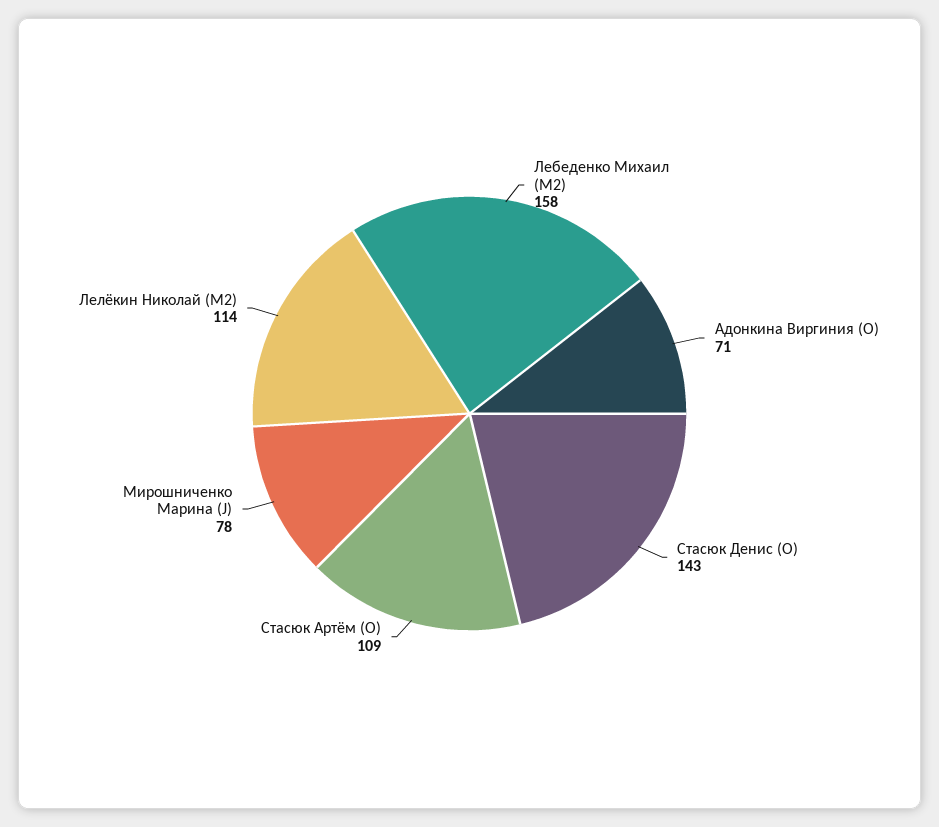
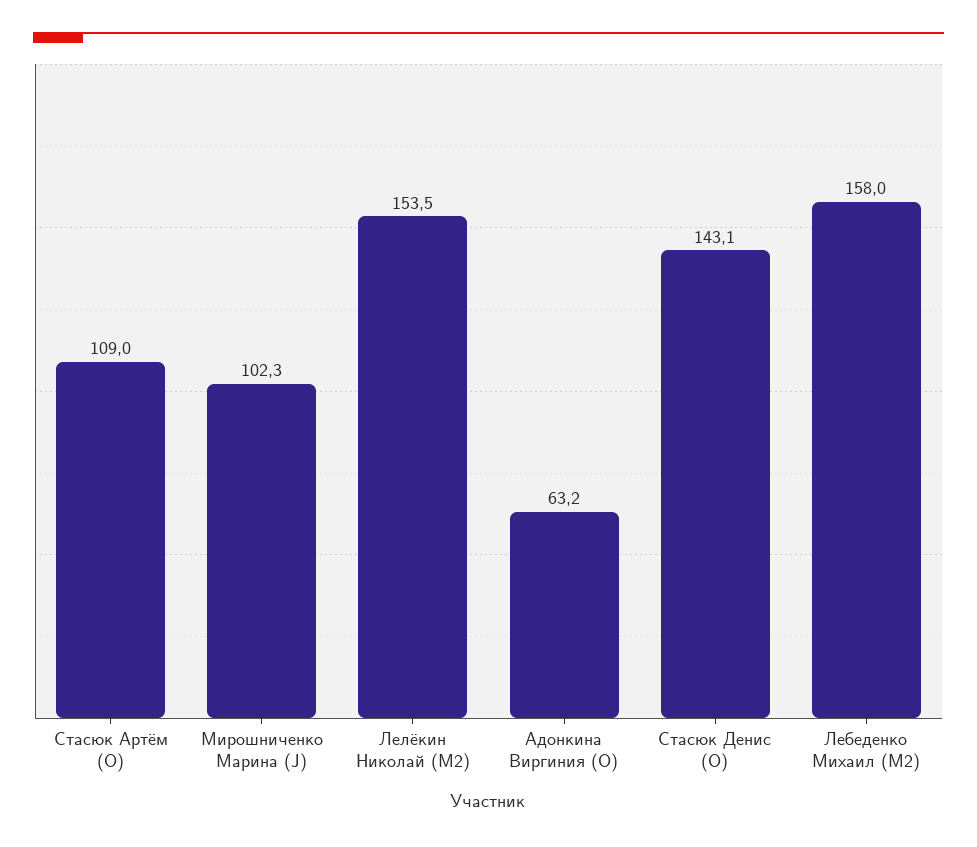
  {
    "Лебеденко Михаил (M2)": 158,
-   "Адонкина Виргиния (O)": 71,
+   "Адонкина Виргиния (O)": 63.2,
    "Стасюк Денис (O)": 143.1,
    "Стасюк Артём (O)": 109,
-   "Мирошниченко Марина (J)": 78,
+   "Мирошниченко Марина (J)": 102.3,
-   "Лелёкин Николай (M2)": 114
+   "Лелёкин Николай (M2)": 153.5
  }

